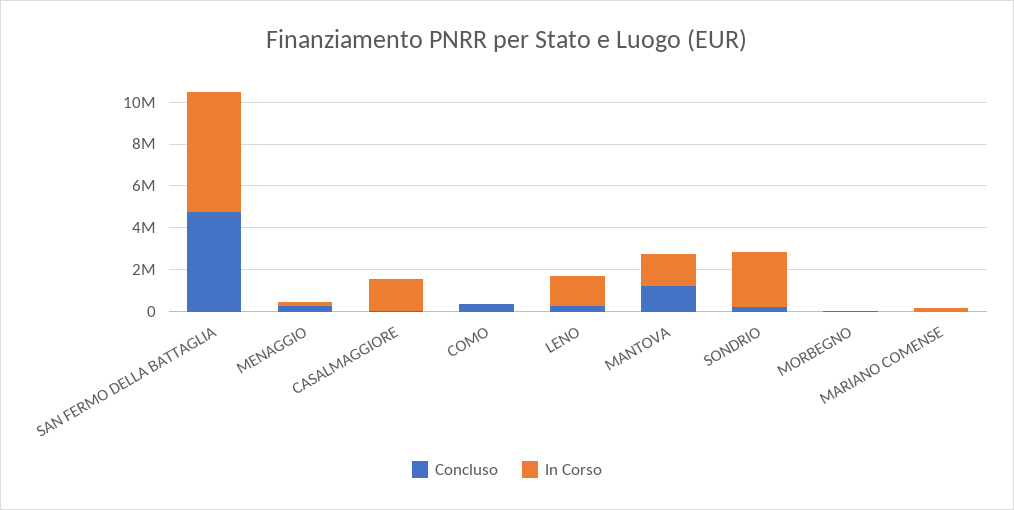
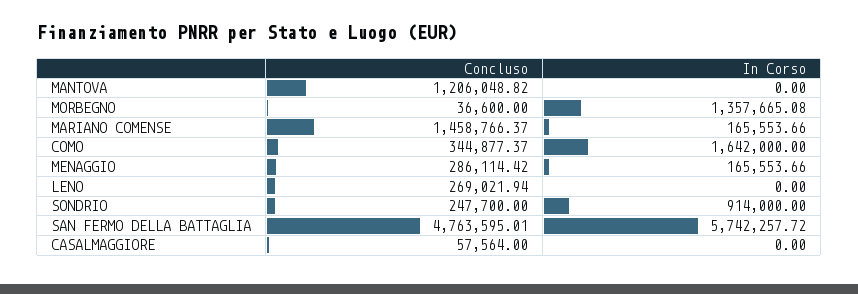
  {
    "Concluso": {
      "SAN FERMO DELLA BATTAGLIA": 4763595.01,
      "MENAGGIO": 286114.42,
      "CASALMAGGIORE": 57564,
      "COMO": 344877.37,
      "LENO": 269021.94,
      "MANTOVA": 1206048.82,
      "SONDRIO": 247700,
      "MORBEGNO": 36600,
-     "MARIANO COMENSE": 0
+     "MARIANO COMENSE": 1458766.37
    },
    "In Corso": {
      "SAN FERMO DELLA BATTAGLIA": 5742257.72,
      "MENAGGIO": 165553.66,
-     "CASALMAGGIORE": 1500000,
+     "CASALMAGGIORE": 0,
-     "COMO": 0,
+     "COMO": 1642000,
-     "LENO": 1500000,
+     "LENO": 0,
-     "MANTOVA": 1500000,
+     "MANTOVA": 0,
-     "SONDRIO": 2500000,
+     "SONDRIO": 914000,
-     "MORBEGNO": 0,
+     "MORBEGNO": 1357665.08,
      "MARIANO COMENSE": 165553.66
    }
  }

